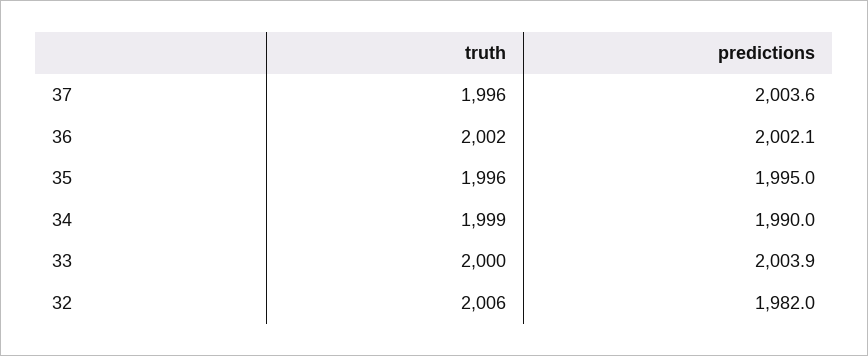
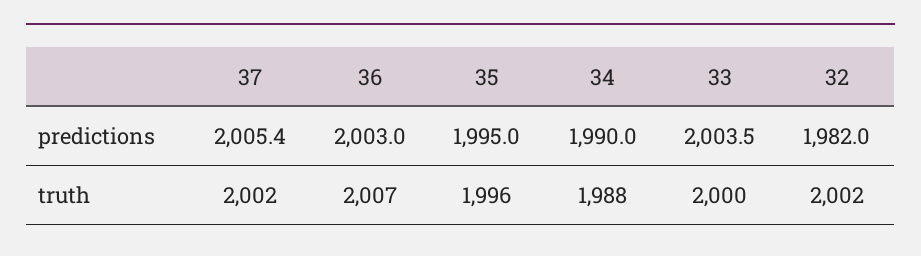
  {
    "truth": {
-     "37": 1996,
+     "37": 2002,
-     "36": 2002,
+     "36": 2007,
      "35": 1996,
-     "34": 1999,
+     "34": 1988,
      "33": 2000,
-     "32": 2006
+     "32": 2002
    },
    "predictions": {
-     "37": 2003.6,
+     "37": 2005.4,
-     "36": 2002.1,
+     "36": 2003,
      "35": 1995,
      "34": 1990,
-     "33": 2003.9,
+     "33": 2003.5,
      "32": 1982
    }
  }

